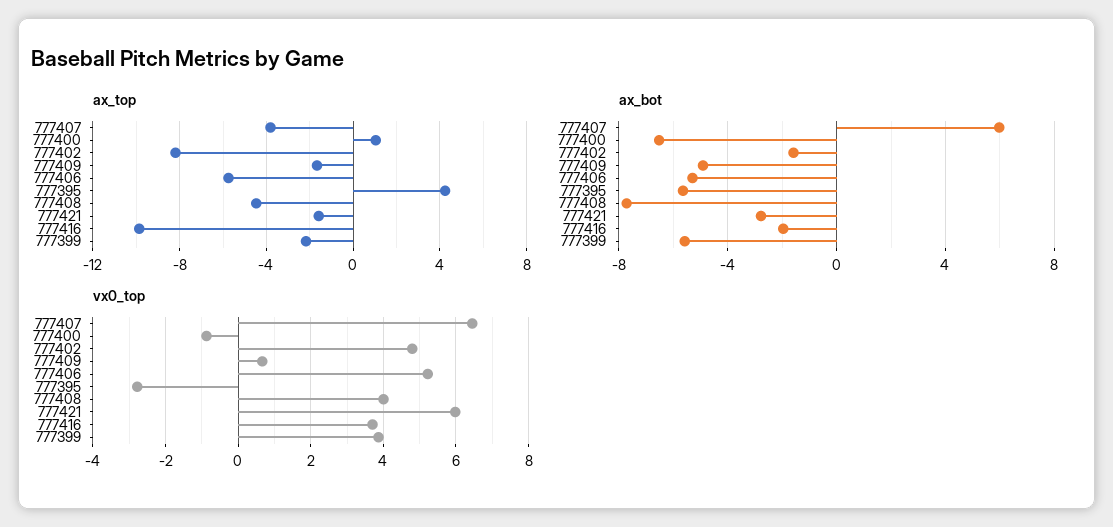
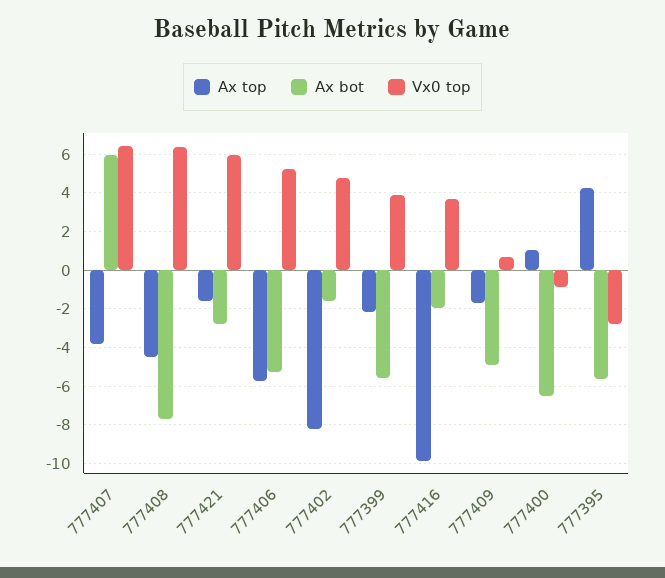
  {
    "ax_top": {
      "777407": -4,
      "777400": 1,
      "777402": -8,
      "777409": -1.5,
      "777406": -6,
      "777395": 4,
      "777408": -4.5,
      "777421": -1.5,
      "777416": -10,
      "777399": -2
    },
    "ax_bot": {
      "777407": 6,
      "777400": -6.5,
      "777402": -1.5,
      "777409": -5,
      "777406": -5.5,
      "777395": -5.5,
      "777408": -7.5,
      "777421": -3,
      "777416": -2,
      "777399": -5.5
    },
    "vx0_top": {
      "777407": 6.4,
      "777400": -0.8,
      "777402": 4.8,
      "777409": 0.6,
      "777406": 5.2,
      "777395": -2.8,
-     "777408": 4,
+     "777408": 6.5,
      "777421": 6,
      "777416": 3.8,
      "777399": 3.8
    }
  }

